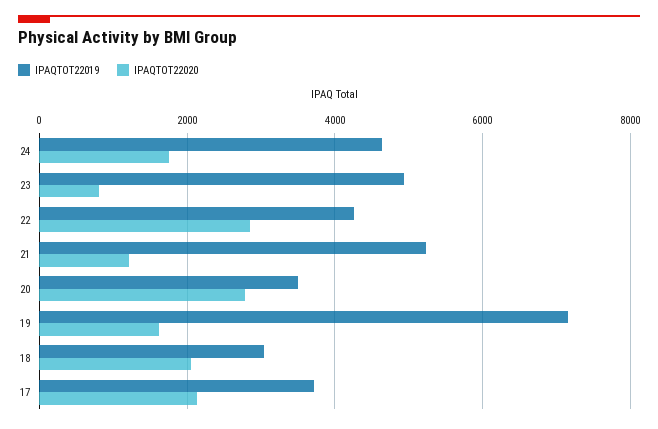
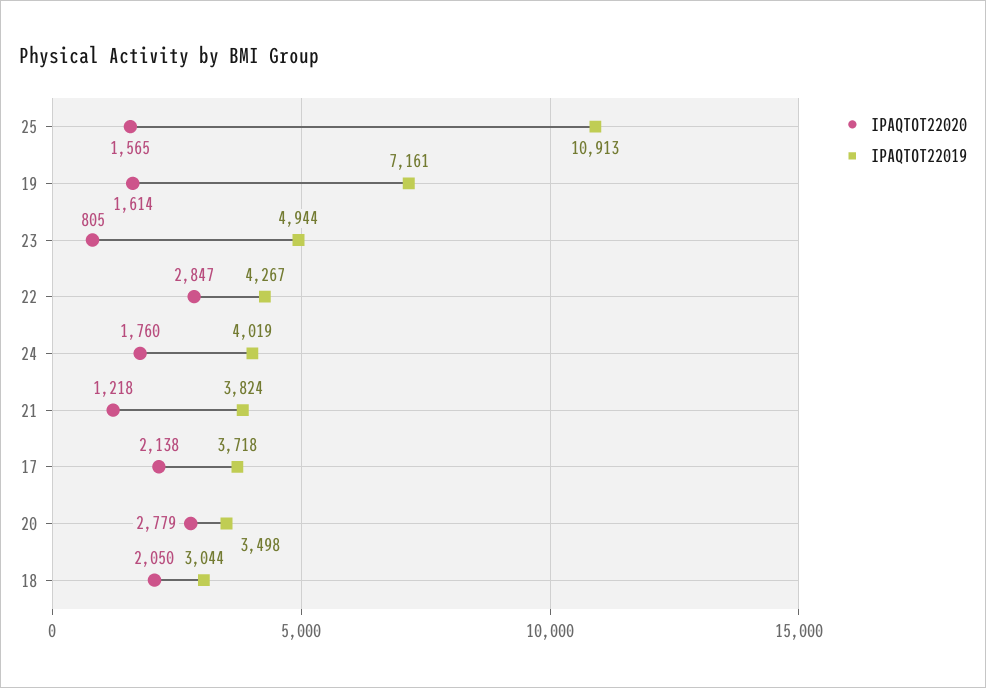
  {
    "IPAQTOT22019": {
-     "24": 4600,
+     "24": 4019,
      "23": 4944,
      "22": 4267,
-     "21": 5200,
+     "21": 3824,
      "20": 3498,
      "19": 7161,
      "18": 3044,
-     "17": 3718
+     "17": 3718,
+     "25": 10913
    },
    "IPAQTOT22020": {
      "24": 1760,
      "23": 805,
      "22": 2847,
      "21": 1218,
      "20": 2779,
      "19": 1614,
      "18": 2050,
-     "17": 2138
+     "17": 2138,
+     "25": 1565
    }
  }

